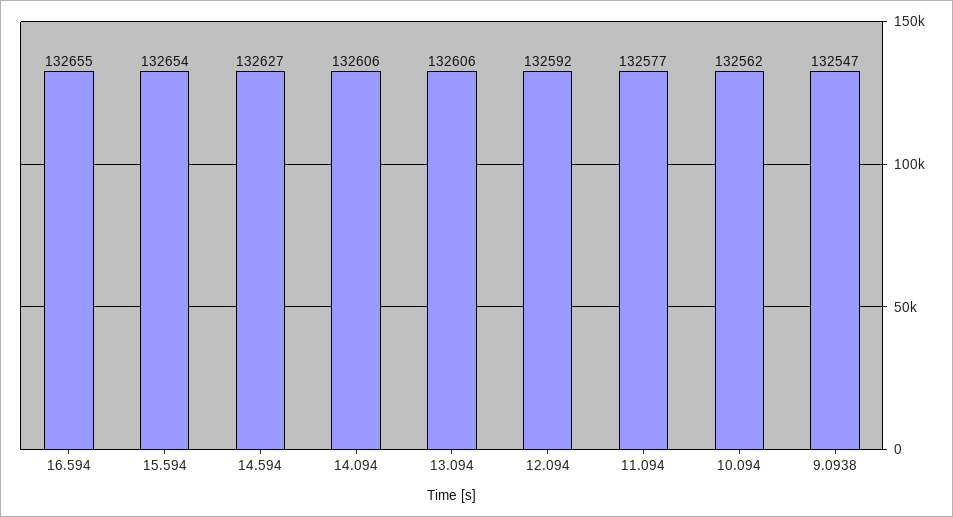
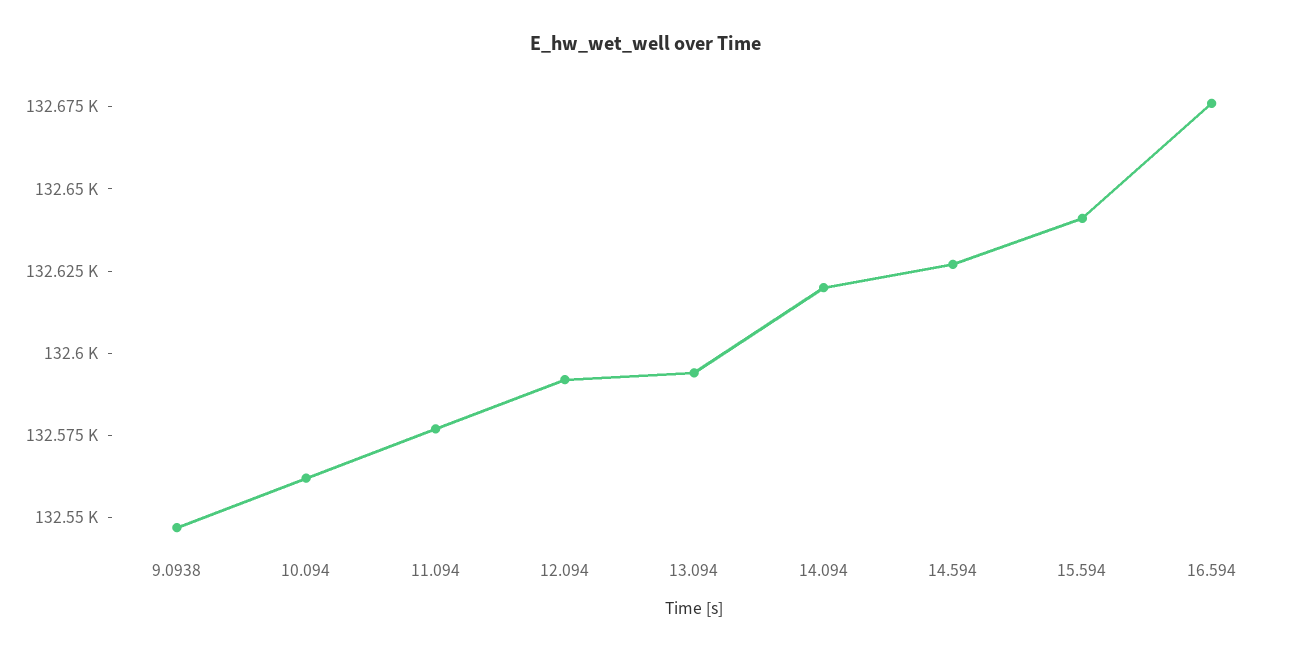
  {
-   "16.594": 132655,
+   "16.594": 132675,
-   "15.594": 132654,
+   "15.594": 132640,
    "14.594": 132627,
-   "14.094": 132606,
+   "14.094": 132620,
-   "13.094": 132606,
+   "13.094": 132595,
    "12.094": 132592,
    "11.094": 132577,
    "10.094": 132562,
    "9.0938": 132547
  }

